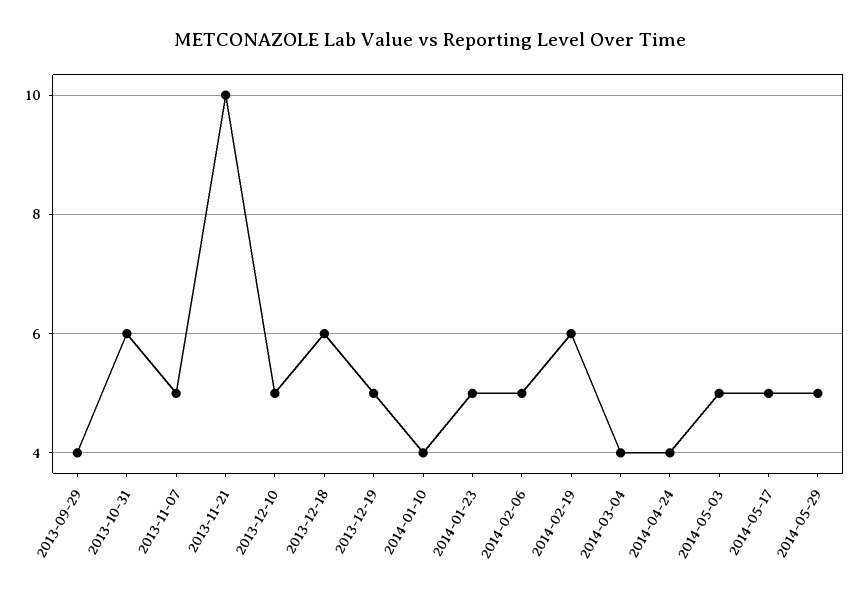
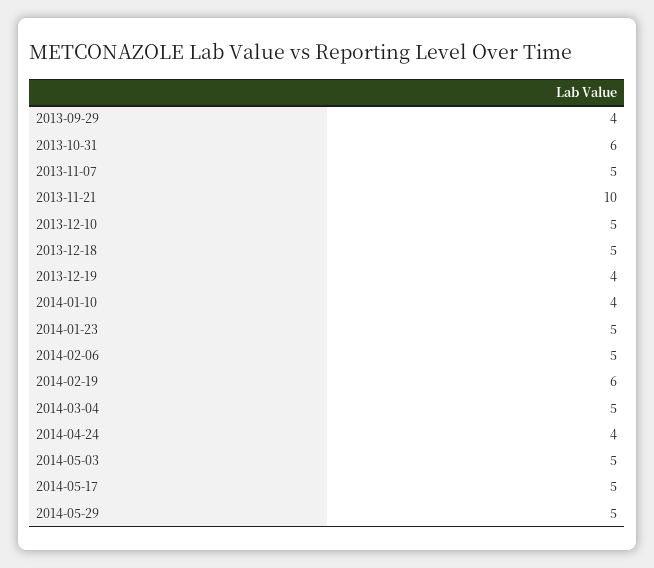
  {
    "2013-09-29": 4,
    "2013-10-31": 6,
    "2013-11-07": 5,
    "2013-11-21": 10,
    "2013-12-10": 5,
-   "2013-12-18": 6,
+   "2013-12-18": 5,
-   "2013-12-19": 5,
+   "2013-12-19": 4,
    "2014-01-10": 4,
    "2014-01-23": 5,
    "2014-02-06": 5,
    "2014-02-19": 6,
-   "2014-03-04": 4,
+   "2014-03-04": 5,
    "2014-04-24": 4,
    "2014-05-03": 5,
    "2014-05-17": 5,
    "2014-05-29": 5
  }

